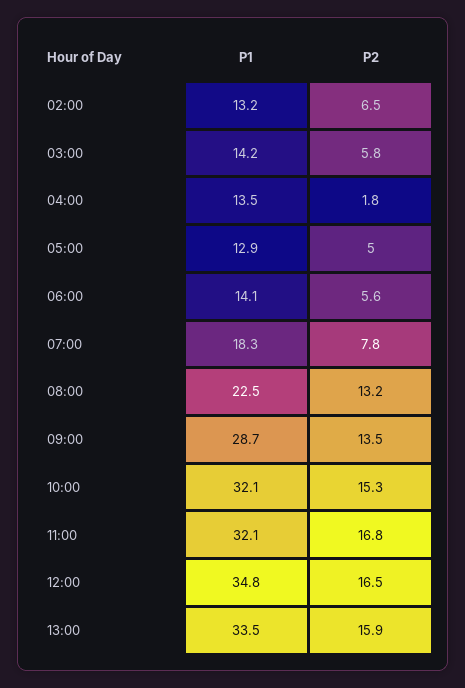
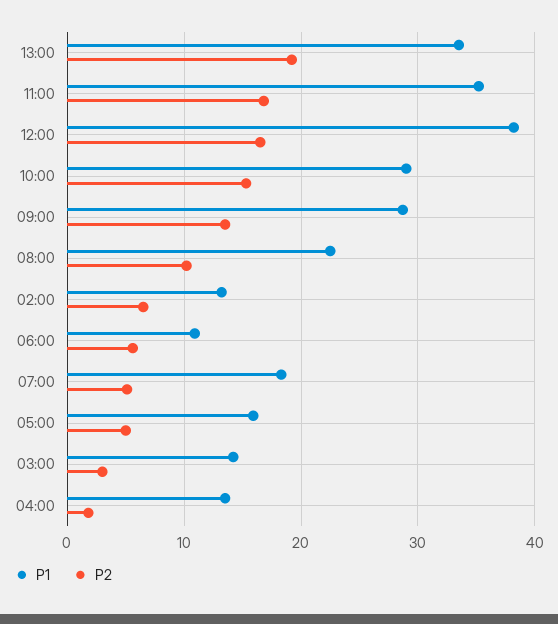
  {
    "P1": {
      "02:00": 13.2,
      "03:00": 14.2,
      "04:00": 13.5,
-     "05:00": 12.9,
+     "05:00": 16,
-     "06:00": 14.1,
+     "06:00": 11,
      "07:00": 18.3,
      "08:00": 22.5,
      "09:00": 28.7,
-     "10:00": 32.1,
+     "10:00": 29,
-     "11:00": 32.1,
+     "11:00": 35,
-     "12:00": 34.8,
+     "12:00": 38,
      "13:00": 33.5
    },
    "P2": {
      "02:00": 6.5,
-     "03:00": 5.8,
+     "03:00": 3,
      "04:00": 1.8,
      "05:00": 5,
      "06:00": 5.6,
-     "07:00": 7.8,
+     "07:00": 5,
-     "08:00": 13.2,
+     "08:00": 10,
      "09:00": 13.5,
      "10:00": 15.3,
      "11:00": 16.8,
      "12:00": 16.5,
-     "13:00": 15.9
+     "13:00": 19
    }
  }

